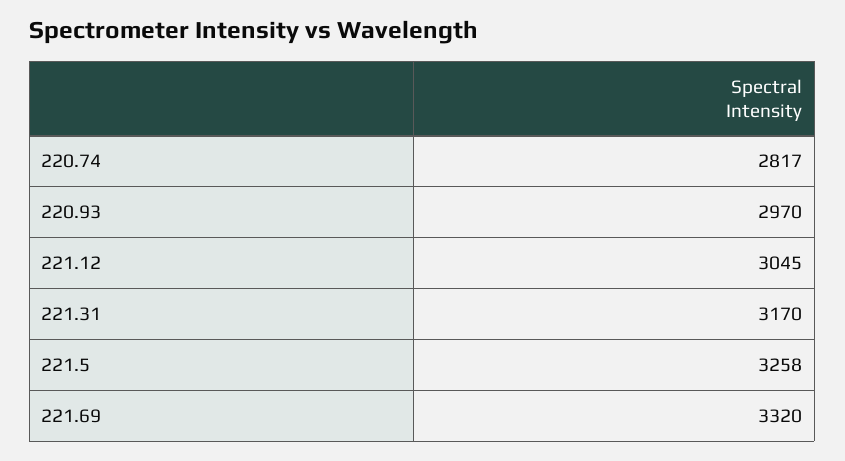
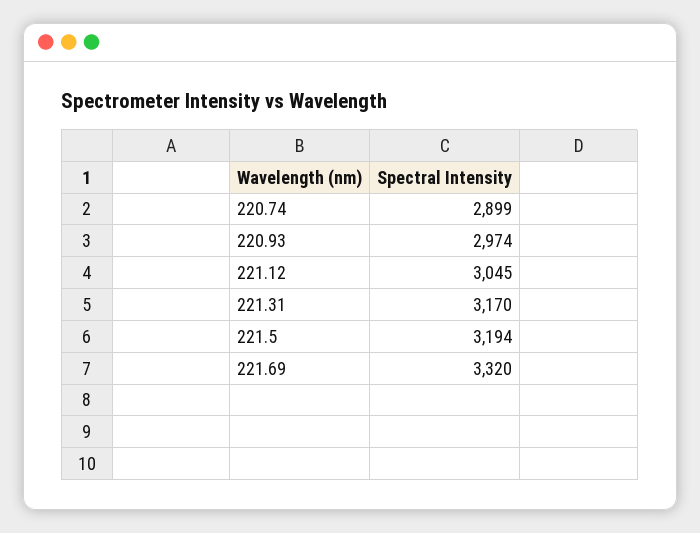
  {
-   "220.74": 2817,
+   "220.74": 2899,
-   "220.93": 2970,
+   "220.93": 2974,
    "221.12": 3045,
    "221.31": 3170,
-   "221.5": 3258,
+   "221.5": 3194,
    "221.69": 3320
  }

